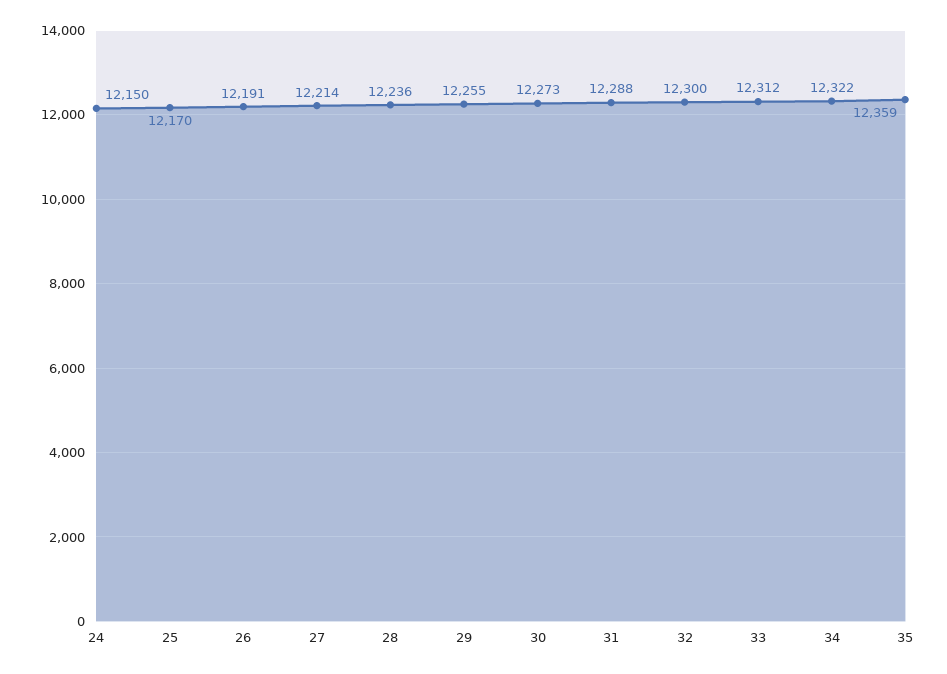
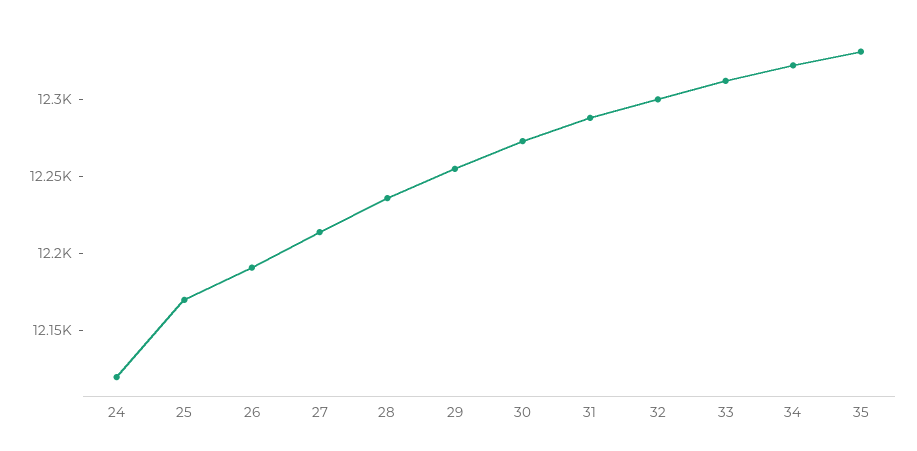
  {
-   "24": 12150,
+   "24": 12120,
    "25": 12170,
    "26": 12191,
    "27": 12214,
    "28": 12236,
    "29": 12255,
    "30": 12273,
    "31": 12288,
    "32": 12300,
    "33": 12312,
    "34": 12322,
-   "35": 12359
+   "35": 12330
  }

